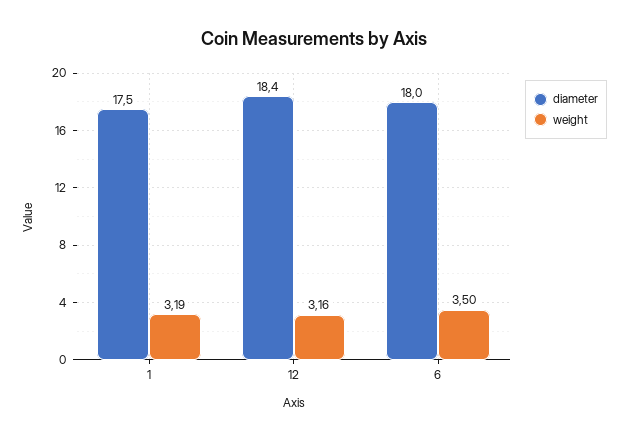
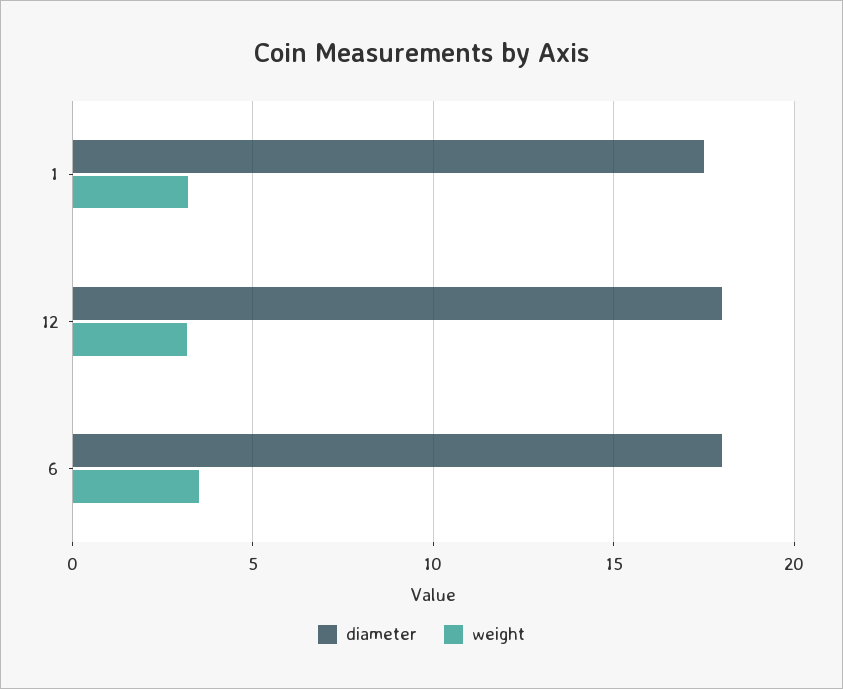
  {
    "diameter": {
      "1": 17.5,
-     "12": 18.4,
+     "12": 18,
      "6": 18
    },
    "weight": {
      "1": 3.19,
      "12": 3.16,
      "6": 3.5
    }
  }

